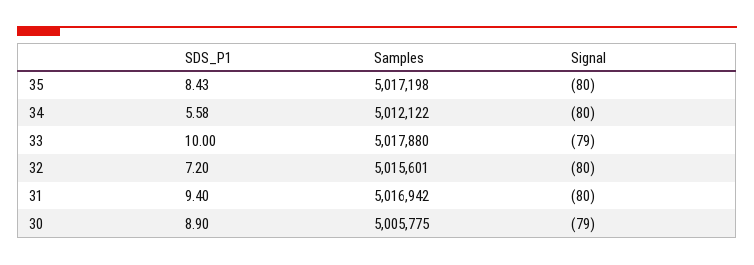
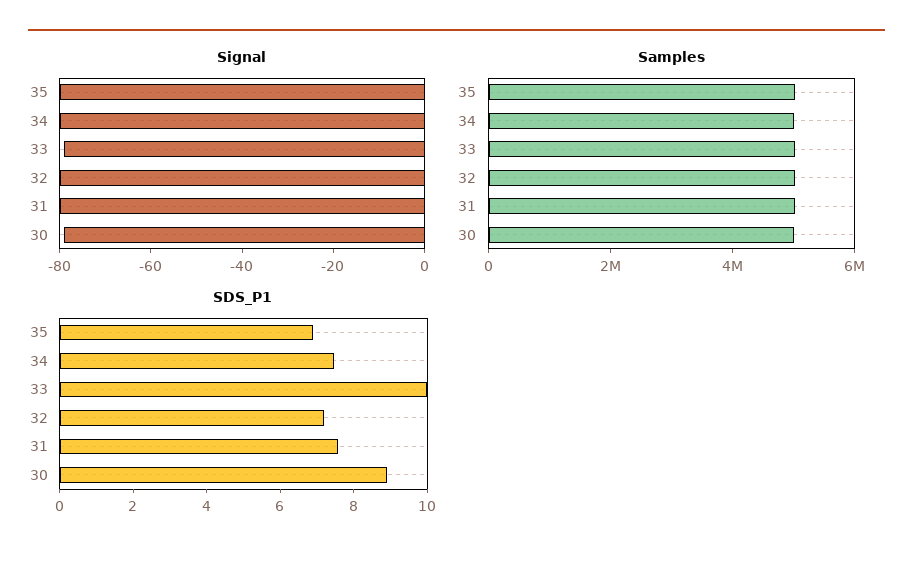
  {
    "SDS_P1": {
-     "35": 8.43,
+     "35": 7,
-     "34": 5.58,
+     "34": 7.5,
      "33": 10,
      "32": 7.2,
-     "31": 9.4,
+     "31": 7.5,
      "30": 8.9
    },
    "Samples": {
      "35": 5017198,
      "34": 5012122,
      "33": 5017880,
      "32": 5015601,
      "31": 5016942,
      "30": 5005775
    },
    "Signal": {
      "35": -80,
      "34": -80,
      "33": -79,
      "32": -80,
      "31": -80,
      "30": -79
    }
  }

